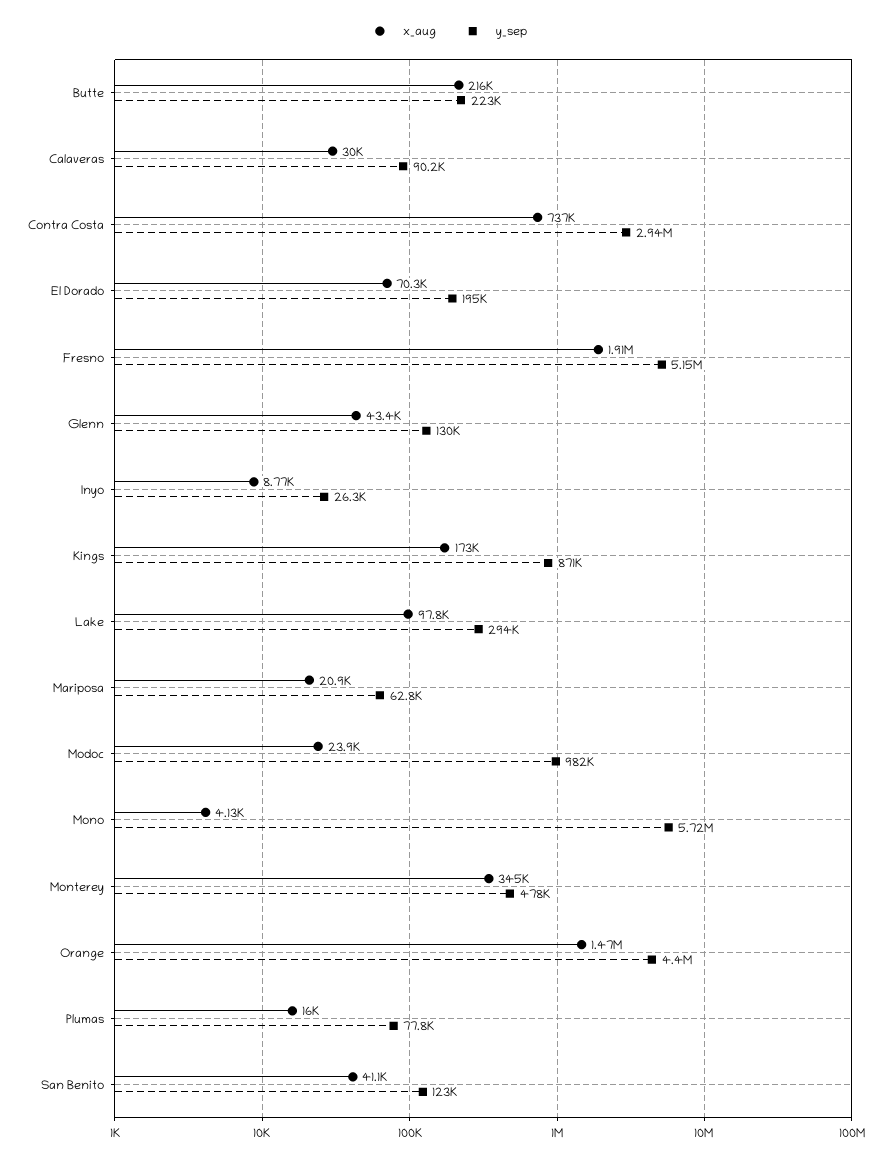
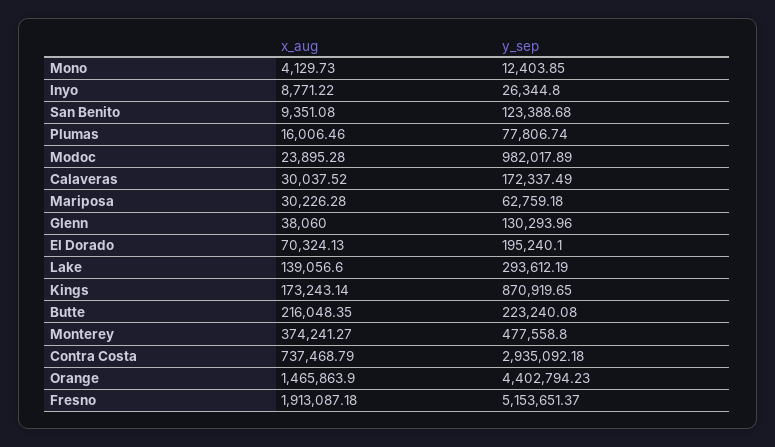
  {
    "x_aug": {
      "Butte": 216048.35,
      "Calaveras": 30037.52,
      "Contra Costa": 737468.79,
      "El Dorado": 70324.13,
      "Fresno": 1913087.18,
-     "Glenn": 43400,
+     "Glenn": 38060,
      "Inyo": 8771.22,
      "Kings": 173243.14,
-     "Lake": 97800,
+     "Lake": 139056.6,
-     "Mariposa": 20900,
+     "Mariposa": 30226.28,
      "Modoc": 23895.28,
      "Mono": 4129.73,
-     "Monterey": 345000,
+     "Monterey": 374241.27,
      "Orange": 1465863.9,
      "Plumas": 16006.46,
-     "San Benito": 41100
+     "San Benito": 9351.08
    },
    "y_sep": {
      "Butte": 223240.08,
-     "Calaveras": 90200,
+     "Calaveras": 172337.49,
      "Contra Costa": 2935092.18,
      "El Dorado": 195240.1,
      "Fresno": 5153651.37,
      "Glenn": 130293.96,
      "Inyo": 26344.8,
      "Kings": 870919.65,
      "Lake": 293612.19,
      "Mariposa": 62759.18,
      "Modoc": 982017.89,
-     "Mono": 5720000,
+     "Mono": 12403.85,
      "Monterey": 477558.8,
      "Orange": 4402794.23,
      "Plumas": 77806.74,
      "San Benito": 123388.68
    }
  }

